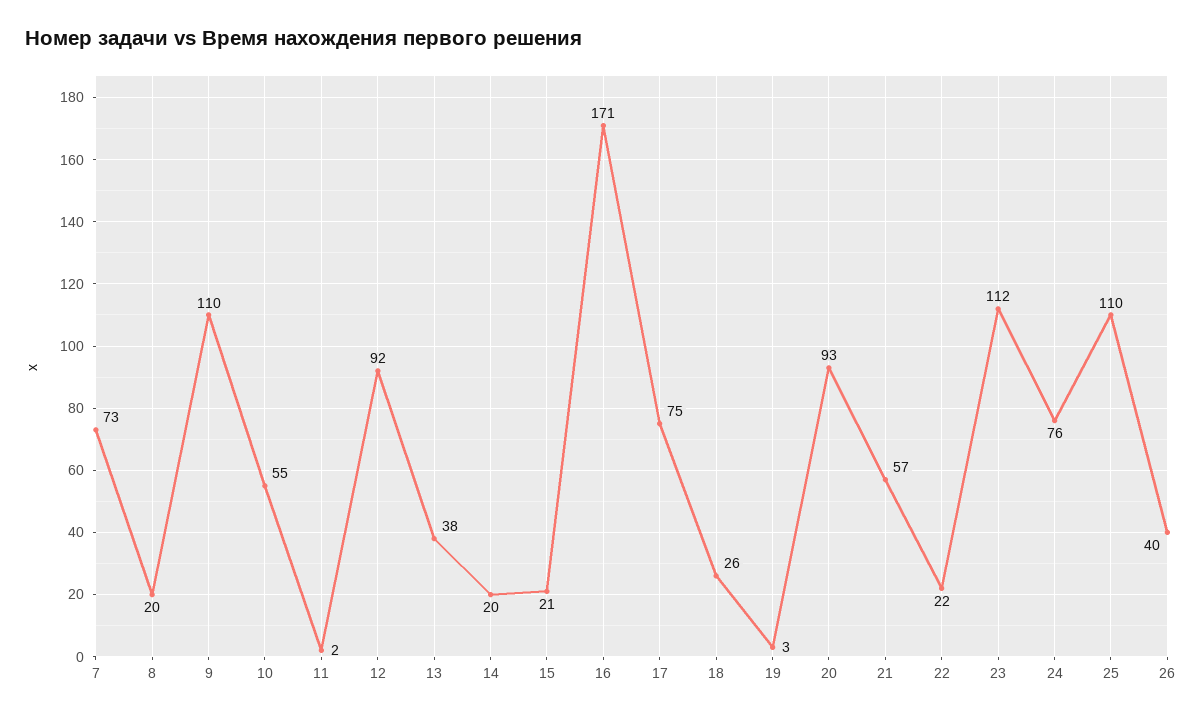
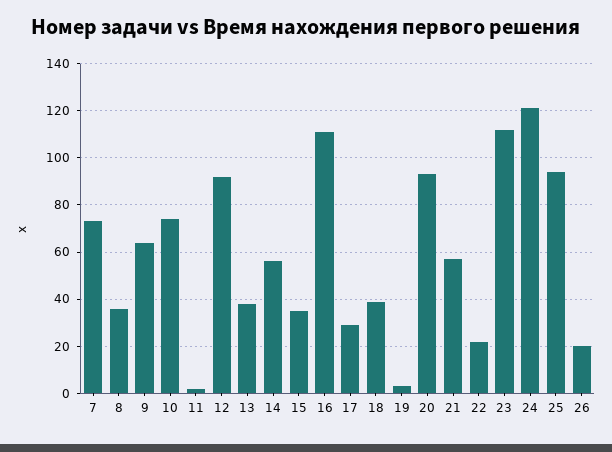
  {
    "7": 73,
-   "8": 20,
+   "8": 35,
-   "9": 110,
+   "9": 65,
-   "10": 55,
+   "10": 75,
    "11": 2,
    "12": 92,
    "13": 38,
-   "14": 20,
+   "14": 55,
-   "15": 21,
+   "15": 35,
-   "16": 171,
+   "16": 110,
-   "17": 75,
+   "17": 30,
-   "18": 26,
+   "18": 40,
    "19": 3,
    "20": 93,
    "21": 57,
    "22": 22,
    "23": 112,
-   "24": 76,
+   "24": 120,
-   "25": 110,
+   "25": 95,
-   "26": 40
+   "26": 20
  }

